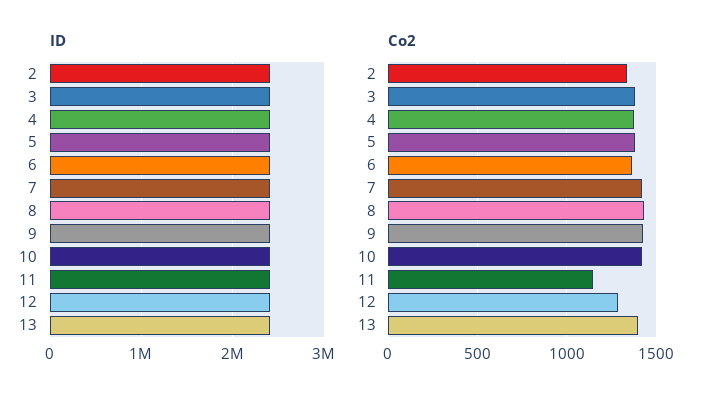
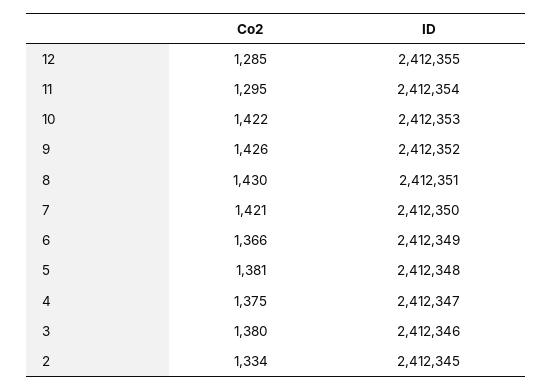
  {
    "ID": {
      "2": 2412345,
      "3": 2412346,
      "4": 2412347,
      "5": 2412348,
      "6": 2412349,
      "7": 2412350,
      "8": 2412351,
      "9": 2412352,
      "10": 2412353,
      "11": 2412354,
-     "12": 2412355,
+     "12": 2412355
-     "13": 2400000
    },
    "Co2": {
      "2": 1334,
      "3": 1380,
      "4": 1375,
      "5": 1381,
      "6": 1366,
      "7": 1421,
      "8": 1430,
      "9": 1426,
      "10": 1422,
-     "11": 1150,
+     "11": 1295,
-     "12": 1285,
+     "12": 1285
-     "13": 1400
    }
  }

